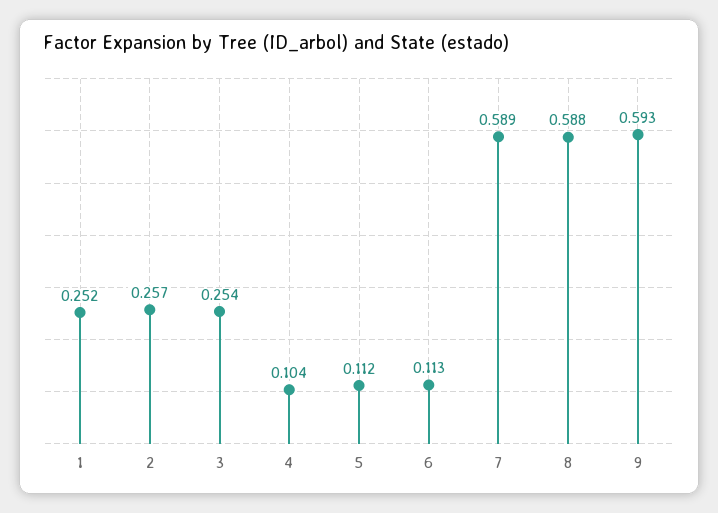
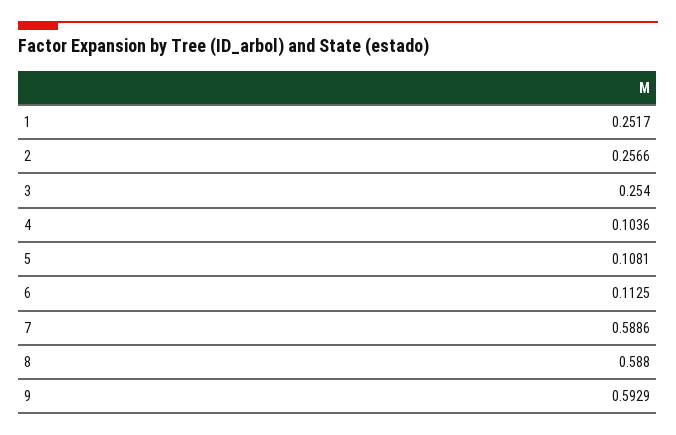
  {
    "1": 0.2517,
    "2": 0.2566,
    "3": 0.254,
    "4": 0.1036,
-   "5": 0.112,
+   "5": 0.1081,
    "6": 0.1125,
    "7": 0.5886,
    "8": 0.588,
    "9": 0.5929
  }

